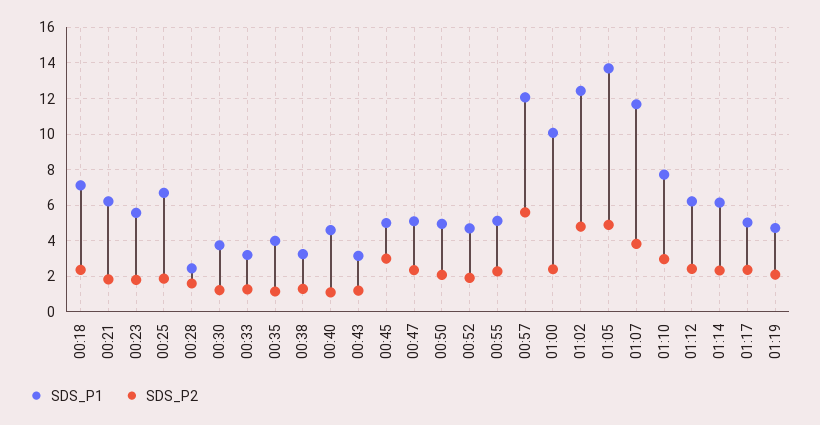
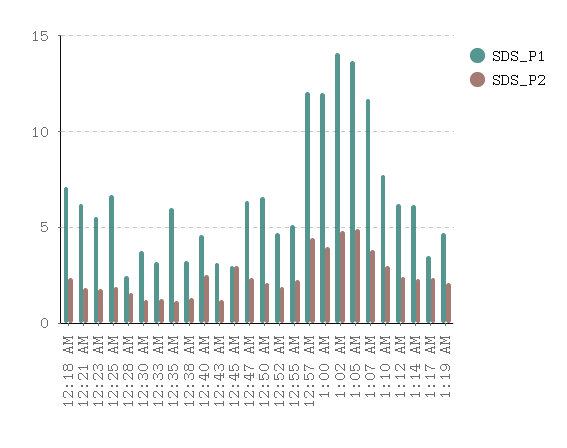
  {
    "SDS_P1": {
      "00:18": 7,
      "00:21": 6,
      "00:23": 5.5,
      "00:25": 6.5,
      "00:28": 2.5,
      "00:30": 4,
      "00:33": 3,
-     "00:35": 4,
+     "00:35": 6,
      "00:38": 3.5,
      "00:40": 4.5,
      "00:43": 3,
-     "00:45": 5,
+     "00:45": 3,
-     "00:47": 5,
+     "00:47": 6.5,
-     "00:50": 5,
+     "00:50": 6.5,
      "00:52": 4.5,
      "00:55": 5,
      "00:57": 12,
-     "01:00": 10,
+     "01:00": 12,
-     "01:02": 12.5,
+     "01:02": 14,
      "01:05": 13.5,
      "01:07": 11.5,
      "01:10": 7.5,
      "01:12": 6,
      "01:14": 6,
-     "01:17": 5,
+     "01:17": 3.5,
      "01:19": 4.5
    },
    "SDS_P2": {
      "00:18": 2.5,
      "00:21": 2,
      "00:23": 2,
      "00:25": 2,
      "00:28": 1.5,
      "00:30": 1,
      "00:33": 1.5,
      "00:35": 1,
      "00:38": 1.5,
-     "00:40": 1,
+     "00:40": 2.5,
      "00:43": 1,
      "00:45": 3,
      "00:47": 2.5,
      "00:50": 2,
      "00:52": 2,
      "00:55": 2.5,
-     "00:57": 5.5,
+     "00:57": 4.5,
-     "01:00": 2.5,
+     "01:00": 4,
      "01:02": 5,
      "01:05": 5,
      "01:07": 4,
      "01:10": 3,
      "01:12": 2.5,
      "01:14": 2.5,
      "01:17": 2.5,
      "01:19": 2
    }
  }

